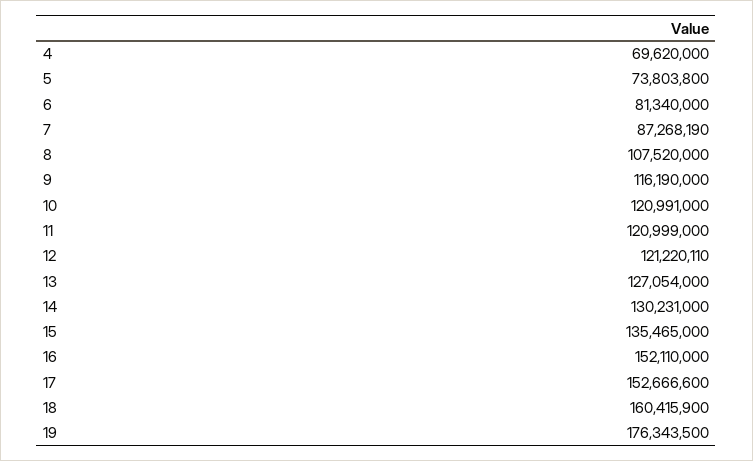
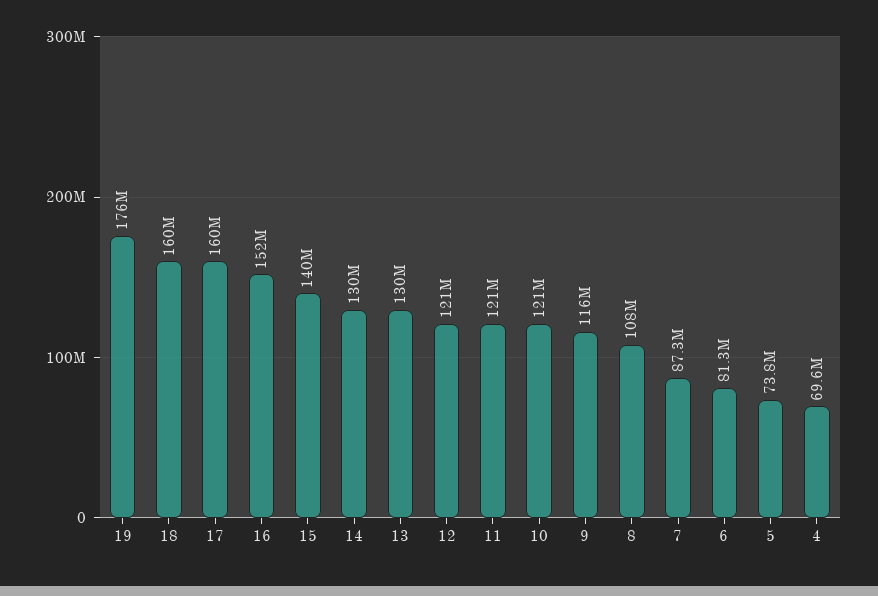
  {
    "4": 69620000,
    "5": 73803800,
    "6": 81340000,
    "7": 87268190,
    "8": 107520000,
    "9": 116190000,
    "10": 120991000,
    "11": 120999000,
    "12": 121220110,
-   "13": 127054000,
+   "13": 130000000,
    "14": 130231000,
-   "15": 135465000,
+   "15": 140000000,
    "16": 152110000,
-   "17": 152666600,
+   "17": 160000000,
    "18": 160415900,
    "19": 176343500
  }

